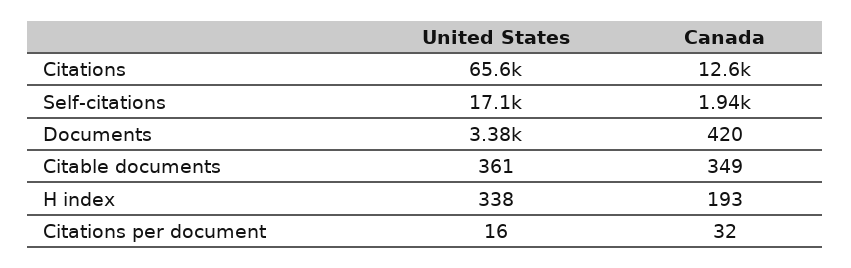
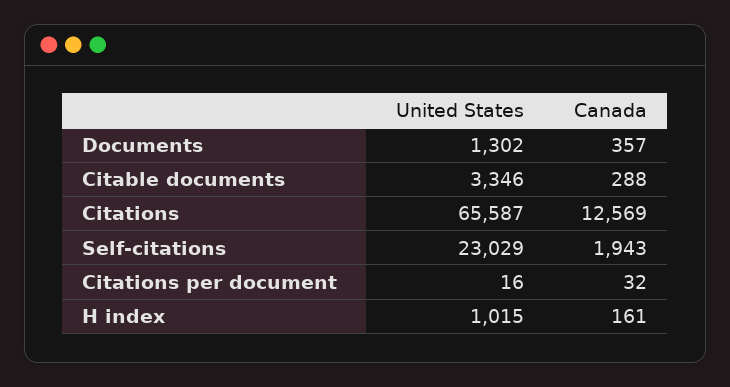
  {
    "United States": {
      "Citations": 65587,
-     "Self-citations": 17100,
+     "Self-citations": 23029,
-     "Documents": 3380,
+     "Documents": 1302,
-     "Citable documents": 361,
+     "Citable documents": 3346,
-     "H index": 338,
+     "H index": 1015,
      "Citations per document": 16
    },
    "Canada": {
      "Citations": 12569,
      "Self-citations": 1943,
-     "Documents": 420,
+     "Documents": 357,
-     "Citable documents": 349,
+     "Citable documents": 288,
-     "H index": 193,
+     "H index": 161,
      "Citations per document": 32
    }
  }

